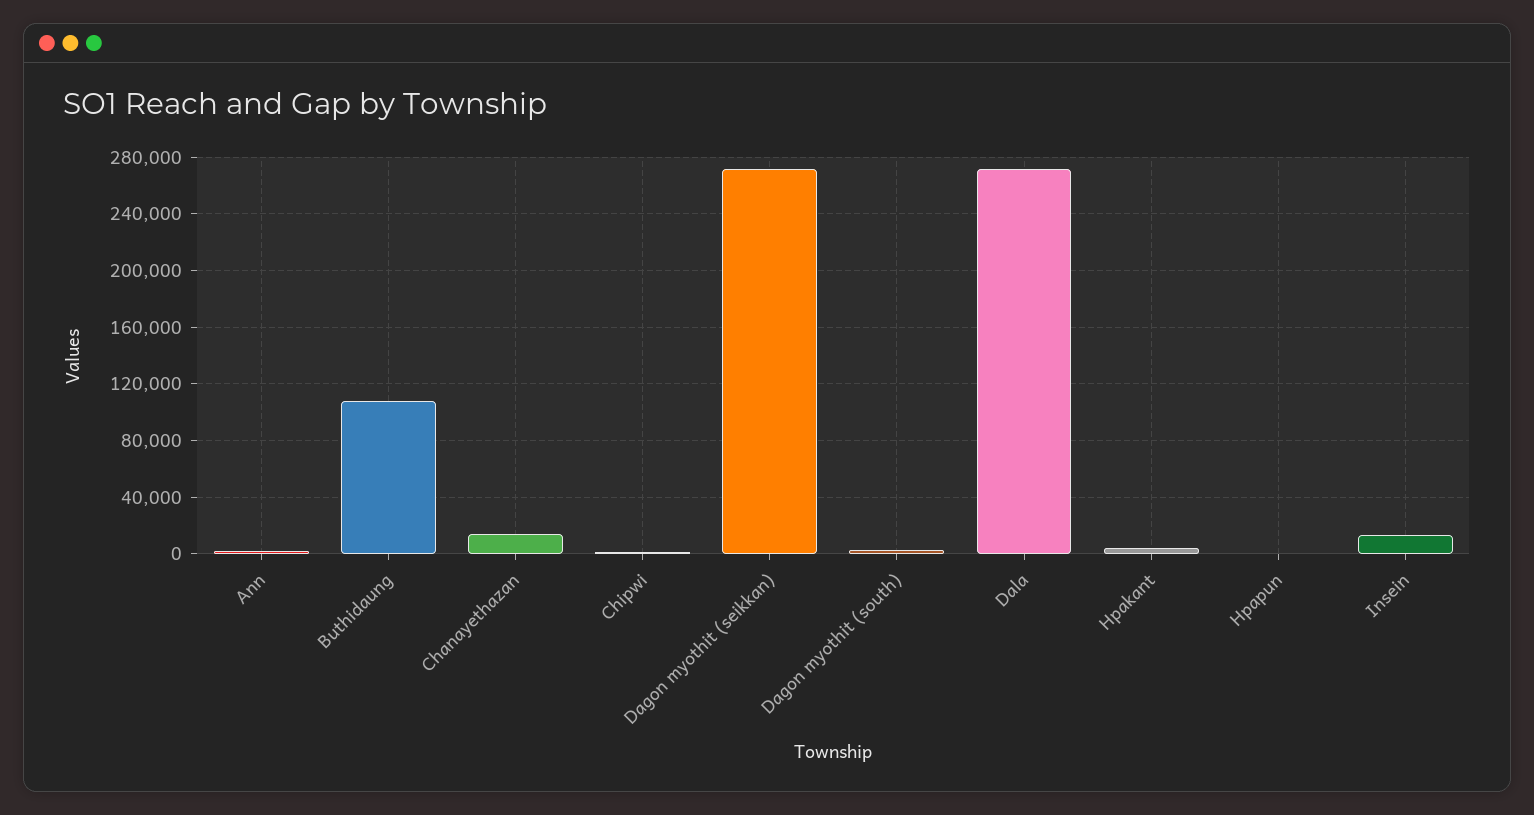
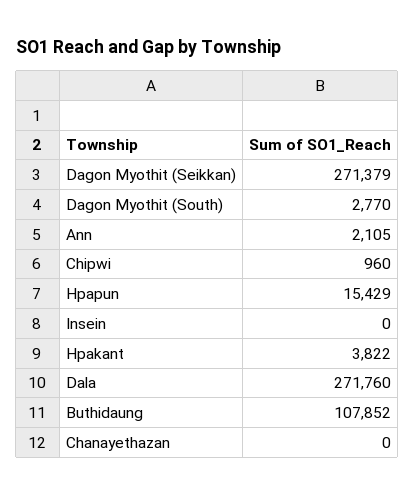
  {
    "Ann": 2105,
    "Buthidaung": 107852,
-   "Chanayethazan": 15000,
+   "Chanayethazan": 0,
    "Chipwi": 960,
    "Dagon myothit (seikkan)": 271379,
    "Dagon myothit (south)": 2770,
    "Dala": 271760,
    "Hpakant": 3822,
-   "Hpapun": 0,
+   "Hpapun": 15429,
-   "Insein": 15000
+   "Insein": 0
  }

